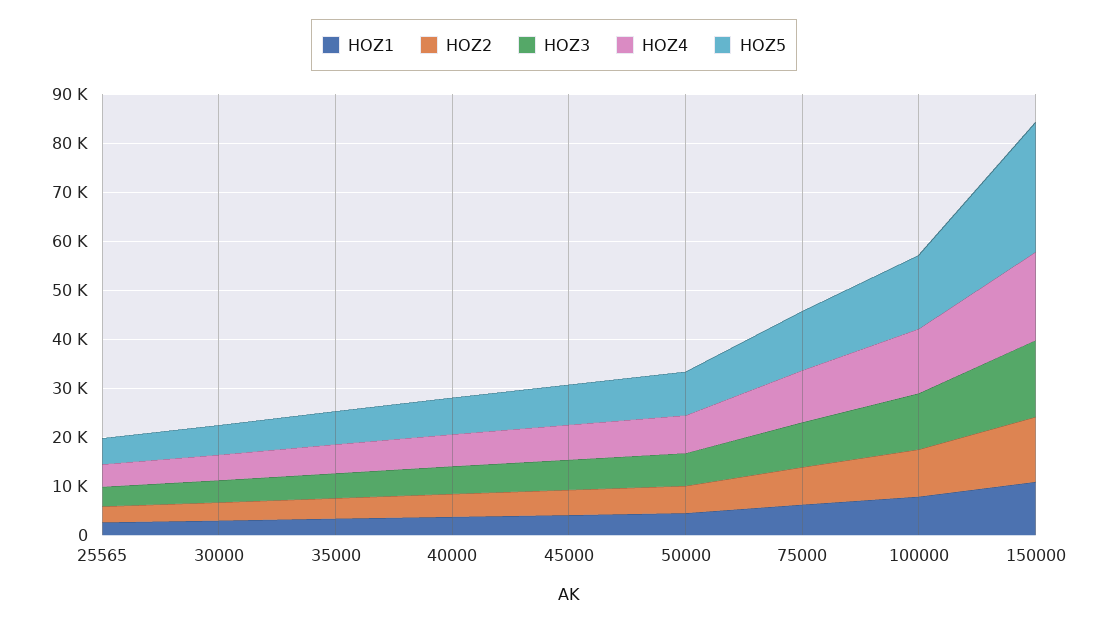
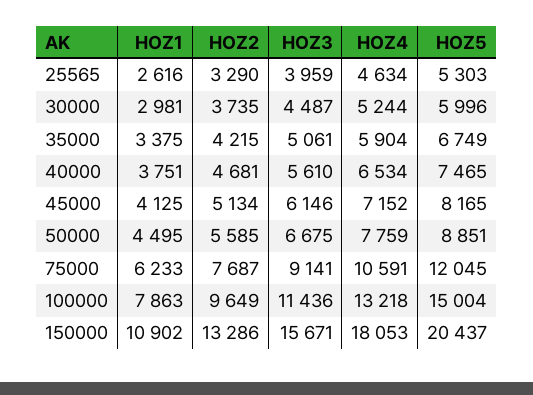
  {
    "HOZ1": {
      "25565": 2616,
      "30000": 2981,
      "35000": 3375,
      "40000": 3751,
      "45000": 4125,
      "50000": 4495,
      "75000": 6233,
      "100000": 7863,
      "150000": 10902
    },
    "HOZ2": {
      "25565": 3290,
      "30000": 3735,
      "35000": 4215,
      "40000": 4681,
      "45000": 5134,
      "50000": 5585,
      "75000": 7687,
      "100000": 9649,
      "150000": 13286
    },
    "HOZ3": {
      "25565": 3959,
      "30000": 4487,
      "35000": 5061,
      "40000": 5610,
      "45000": 6146,
      "50000": 6675,
      "75000": 9141,
      "100000": 11436,
      "150000": 15671
    },
    "HOZ4": {
      "25565": 4634,
      "30000": 5244,
      "35000": 5904,
      "40000": 6534,
      "45000": 7152,
      "50000": 7759,
      "75000": 10591,
      "100000": 13218,
      "150000": 18053
    },
    "HOZ5": {
      "25565": 5303,
      "30000": 5996,
      "35000": 6749,
      "40000": 7465,
      "45000": 8165,
      "50000": 8851,
      "75000": 12045,
      "100000": 15004,
-     "150000": 26000
+     "150000": 20437
    }
  }

